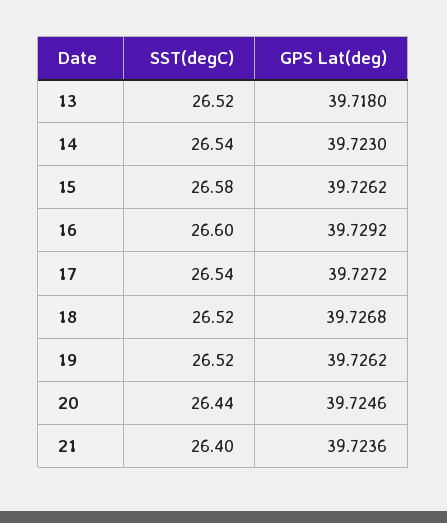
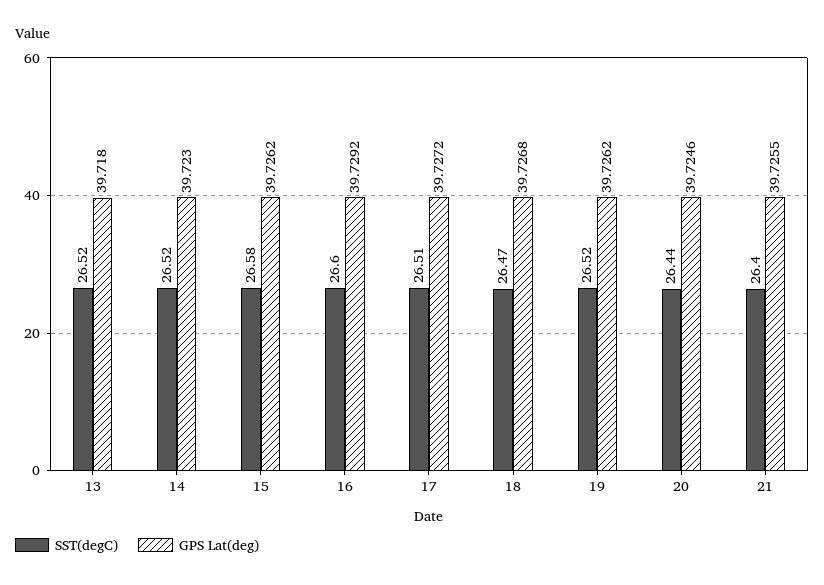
  {
    "SST(degC)": {
      "13": 26.52,
-     "14": 26.54,
+     "14": 26.52,
      "15": 26.58,
      "16": 26.6,
-     "17": 26.54,
+     "17": 26.51,
-     "18": 26.52,
+     "18": 26.47,
      "19": 26.52,
      "20": 26.44,
      "21": 26.4
    },
    "GPS Lat(deg)": {
      "13": 39.718,
      "14": 39.723,
      "15": 39.7262,
      "16": 39.7292,
      "17": 39.7272,
      "18": 39.7268,
      "19": 39.7262,
      "20": 39.7246,
-     "21": 39.7236
+     "21": 39.7255
    }
  }

